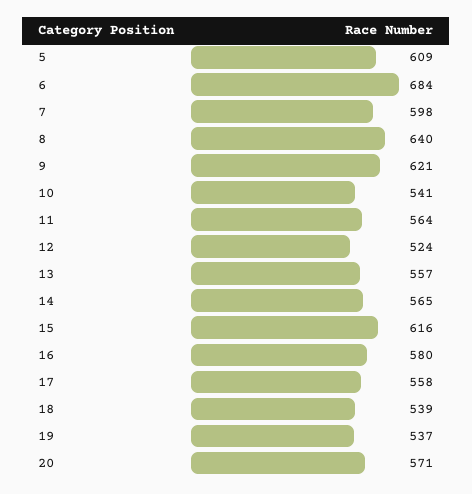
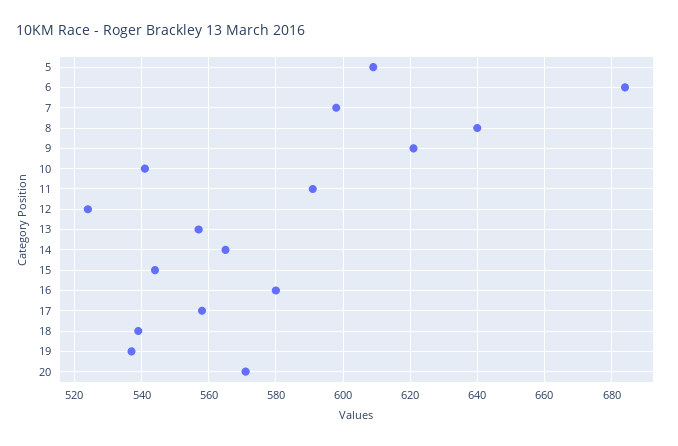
  {
    "5": 609,
    "6": 684,
    "7": 598,
    "8": 640,
    "9": 621,
    "10": 541,
-   "11": 564,
+   "11": 590,
    "12": 524,
    "13": 557,
    "14": 565,
-   "15": 616,
+   "15": 545,
    "16": 580,
    "17": 558,
    "18": 539,
    "19": 537,
    "20": 571
  }

